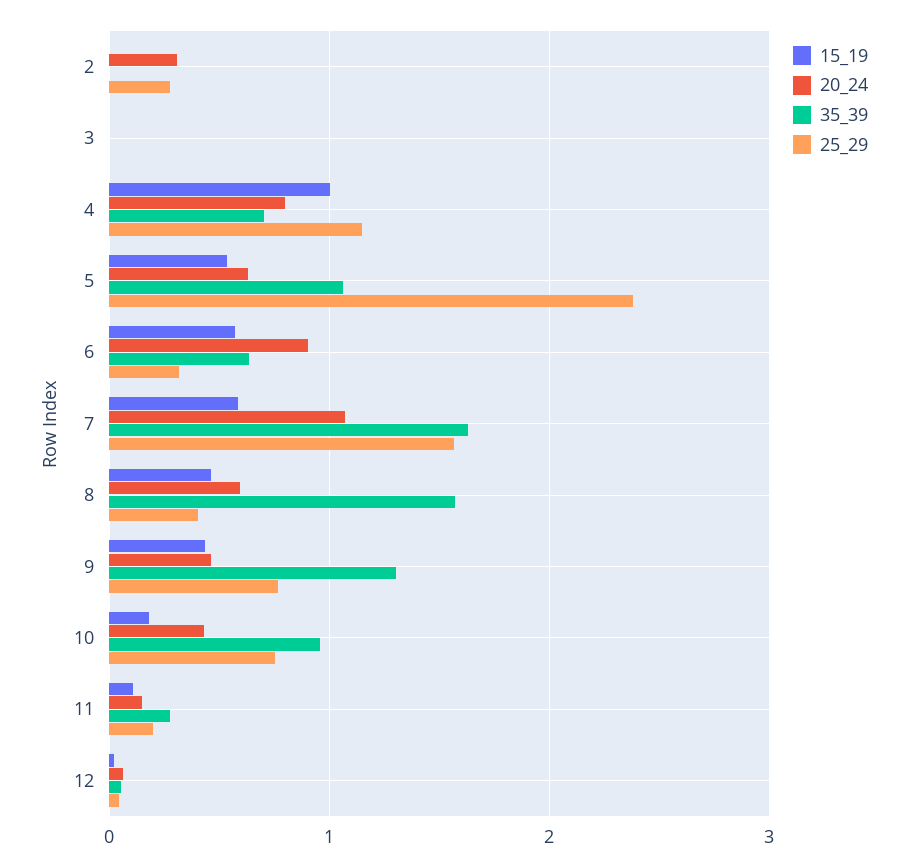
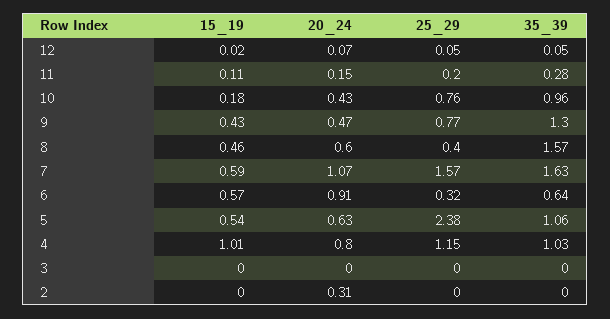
  {
    "15_19": {
      "2": 0,
      "3": 0,
      "4": 1.01,
      "5": 0.54,
      "6": 0.57,
      "7": 0.59,
      "8": 0.46,
      "9": 0.43,
      "10": 0.18,
      "11": 0.11,
      "12": 0.02
    },
    "20_24": {
      "2": 0.31,
      "3": 0,
      "4": 0.8,
      "5": 0.63,
      "6": 0.91,
      "7": 1.07,
      "8": 0.6,
      "9": 0.47,
      "10": 0.43,
      "11": 0.15,
      "12": 0.07
    },
    "35_39": {
      "2": 0,
      "3": 0,
-     "4": 0.7,
+     "4": 1.03,
      "5": 1.06,
      "6": 0.64,
      "7": 1.63,
      "8": 1.57,
      "9": 1.3,
      "10": 0.96,
      "11": 0.28,
      "12": 0.05
    },
    "25_29": {
-     "2": 0.3,
+     "2": 0,
      "3": 0,
      "4": 1.15,
      "5": 2.38,
      "6": 0.32,
      "7": 1.57,
      "8": 0.4,
      "9": 0.77,
      "10": 0.76,
      "11": 0.2,
      "12": 0.05
    }
  }

